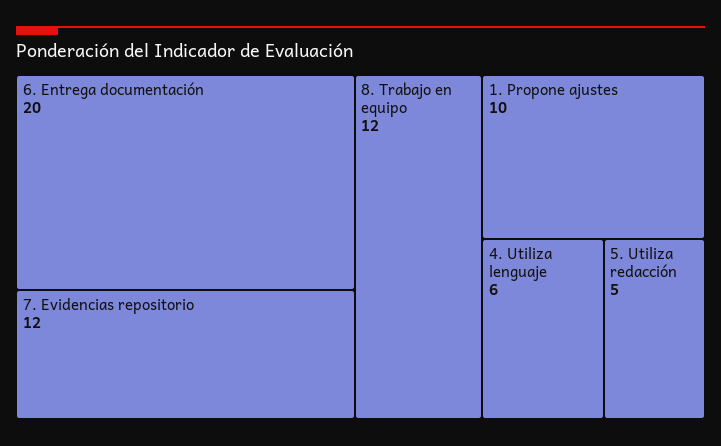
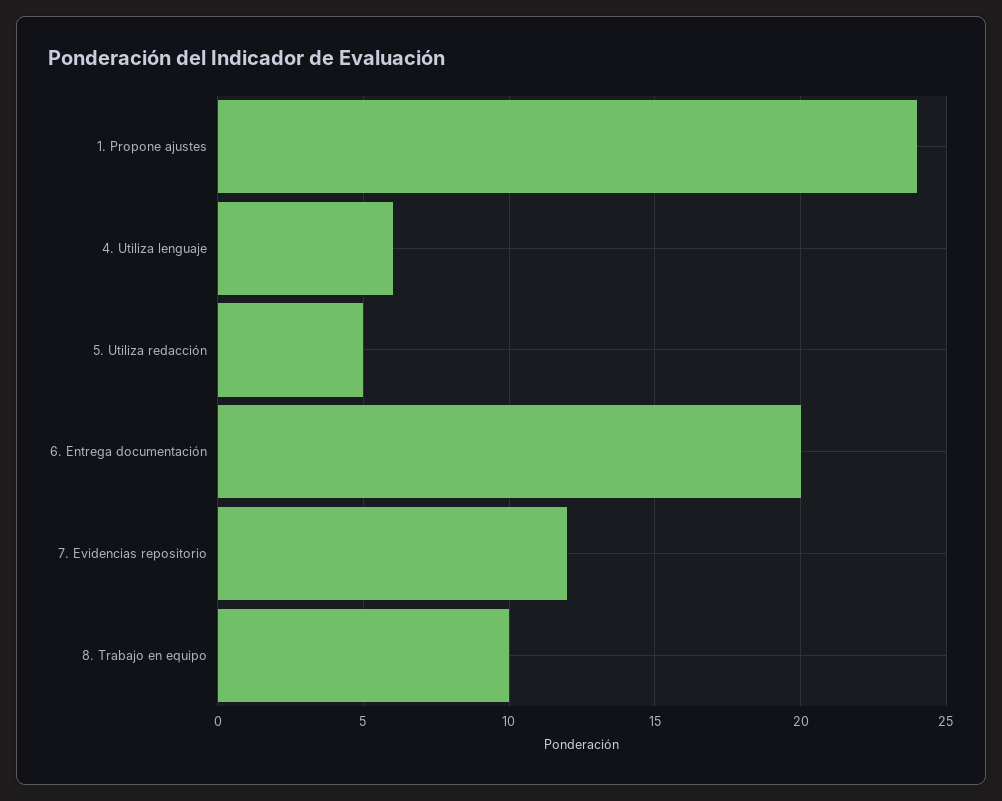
  {
    "6. Entrega documentación": 20,
    "7. Evidencias repositorio": 12,
-   "8. Trabajo en equipo": 12,
+   "8. Trabajo en equipo": 10,
-   "1. Propone ajustes": 10,
+   "1. Propone ajustes": 24,
    "4. Utiliza lenguaje": 6,
    "5. Utiliza redacción": 5
  }

